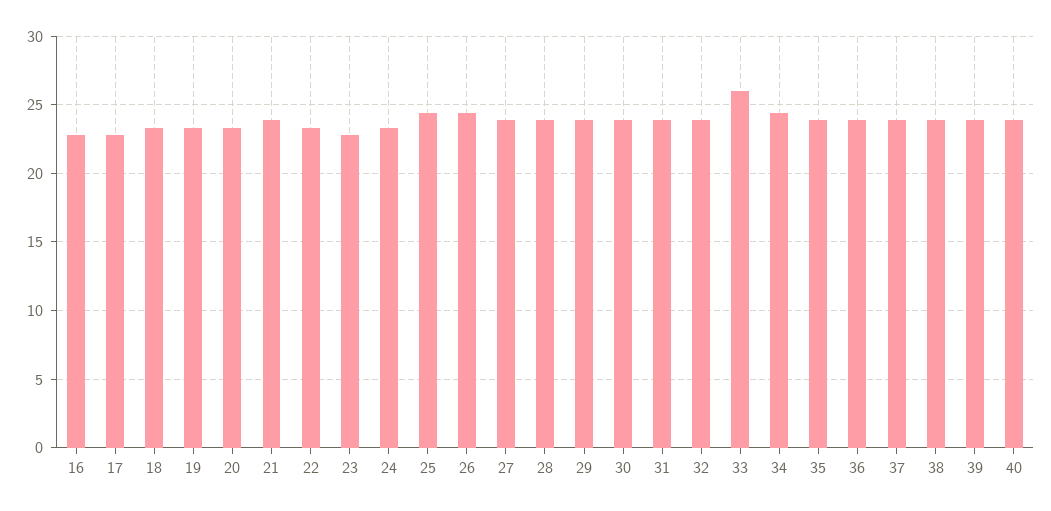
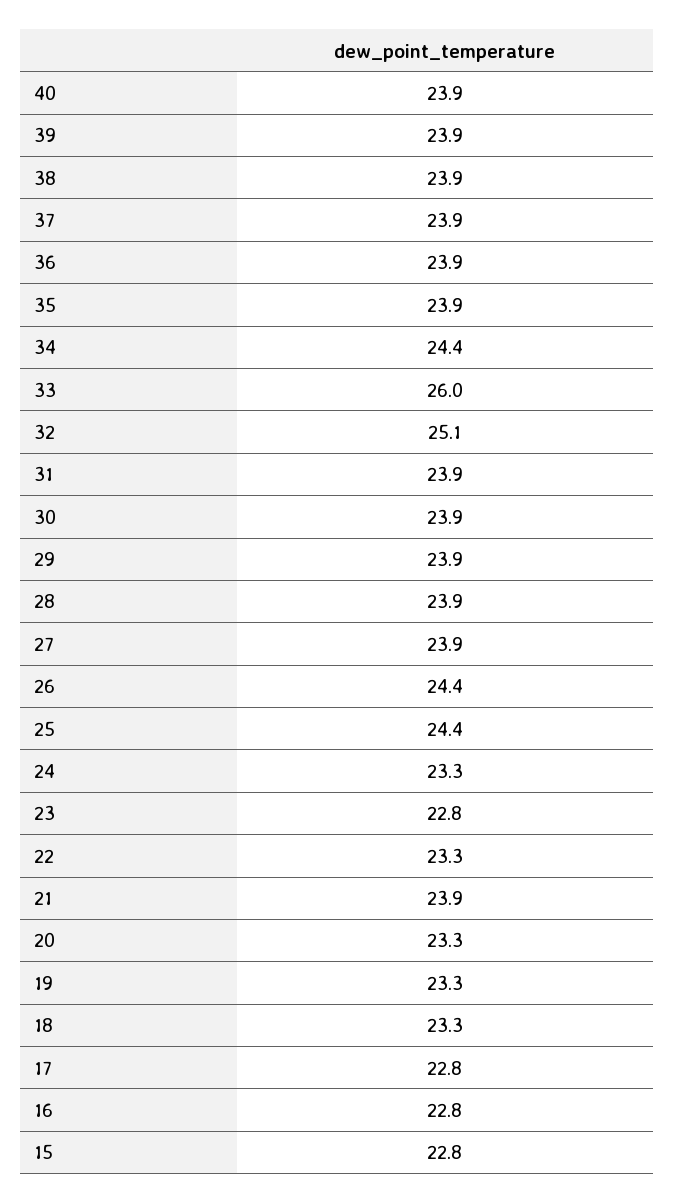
  {
    "16": 22.8,
    "17": 22.8,
    "18": 23.3,
    "19": 23.3,
    "20": 23.3,
    "21": 23.9,
    "22": 23.3,
    "23": 22.8,
    "24": 23.3,
    "25": 24.4,
    "26": 24.4,
    "27": 23.9,
    "28": 23.9,
    "29": 23.9,
    "30": 23.9,
    "31": 23.9,
-   "32": 24,
+   "32": 25.1,
    "33": 26,
    "34": 24.4,
    "35": 23.9,
    "36": 23.9,
    "37": 23.9,
    "38": 23.9,
    "39": 23.9,
-   "40": 23.9
+   "40": 23.9,
+   "15": 22.8
  }

